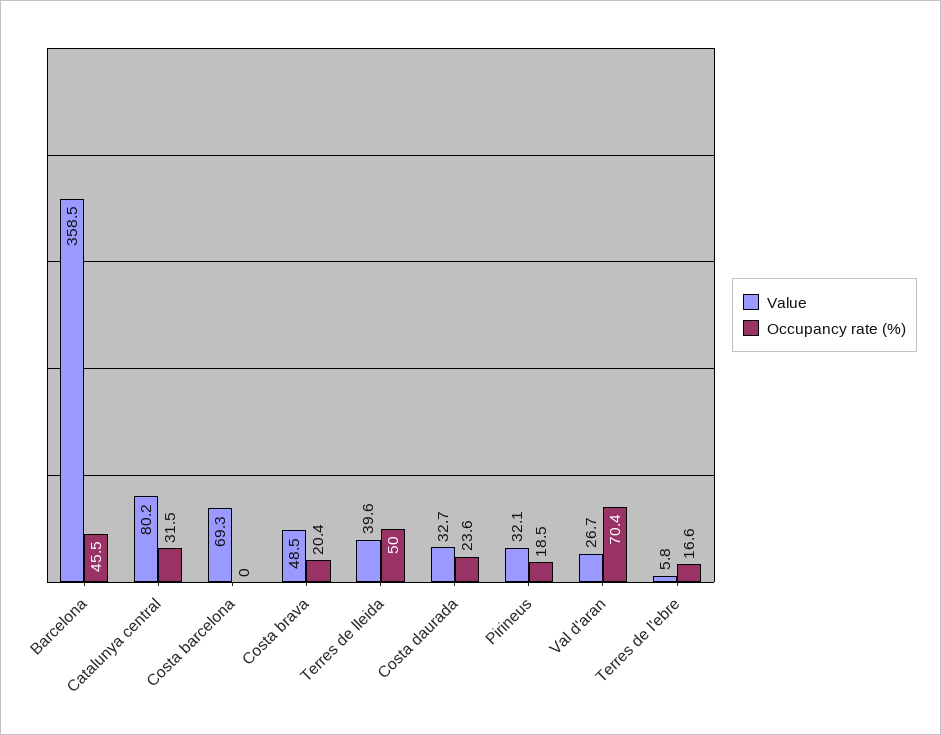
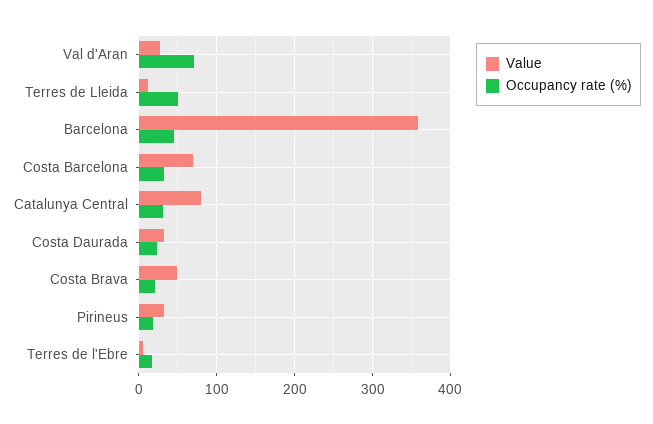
  {
    "Value": {
      "Barcelona": 358.5,
      "Catalunya central": 80.2,
      "Costa barcelona": 69.3,
      "Costa brava": 48.5,
-     "Terres de lleida": 39.6,
+     "Terres de lleida": 10,
      "Costa daurada": 32.7,
      "Pirineus": 32.1,
      "Val d'aran": 26.7,
      "Terres de l'ebre": 5.8
    },
    "Occupancy rate (%)": {
      "Barcelona": 45.5,
      "Catalunya central": 31.5,
-     "Costa barcelona": 0,
+     "Costa barcelona": 30,
      "Costa brava": 20.4,
      "Terres de lleida": 50,
      "Costa daurada": 23.6,
      "Pirineus": 18.5,
      "Val d'aran": 70.4,
      "Terres de l'ebre": 16.6
    }
  }

